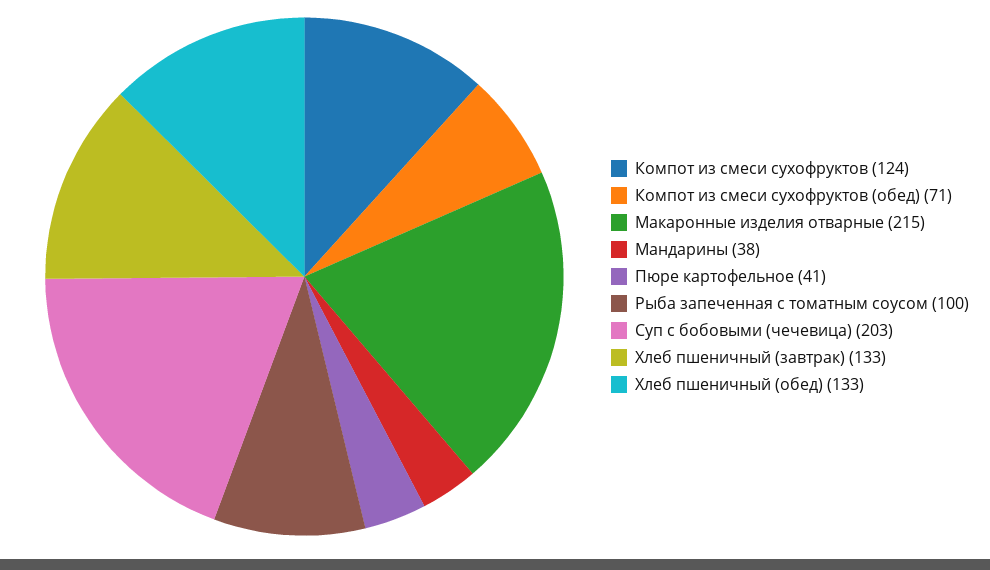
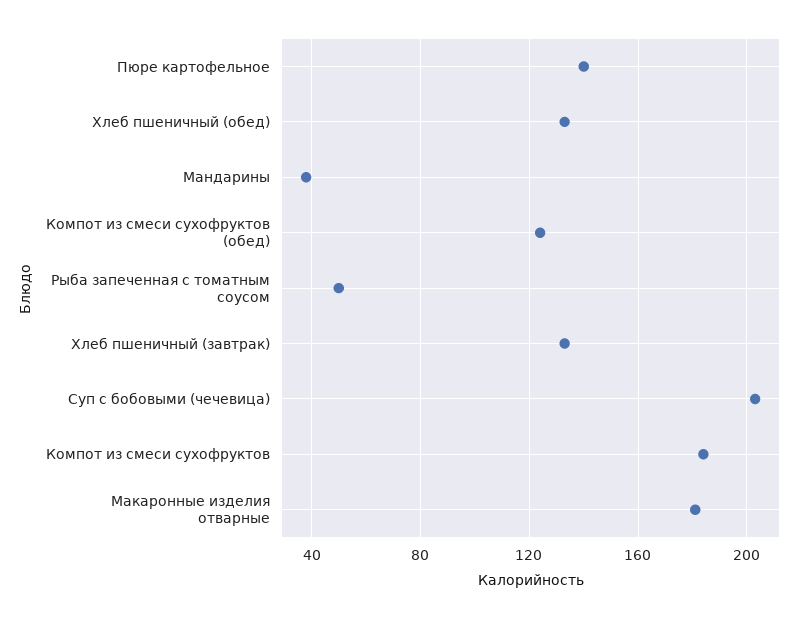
  {
-   "Компот из смеси сухофруктов": 124,
+   "Компот из смеси сухофруктов": 185,
-   "Компот из смеси сухофруктов (обед)": 71,
+   "Компот из смеси сухофруктов (обед)": 125,
-   "Макаронные изделия отварные": 215,
+   "Макаронные изделия отварные": 180,
    "Мандарины": 38,
-   "Пюре картофельное": 41,
+   "Пюре картофельное": 140,
-   "Рыба запеченная с томатным соусом": 100,
+   "Рыба запеченная с томатным соусом": 50,
    "Суп с бобовыми (чечевица)": 203,
    "Хлеб пшеничный (завтрак)": 133,
    "Хлеб пшеничный (обед)": 133
  }

